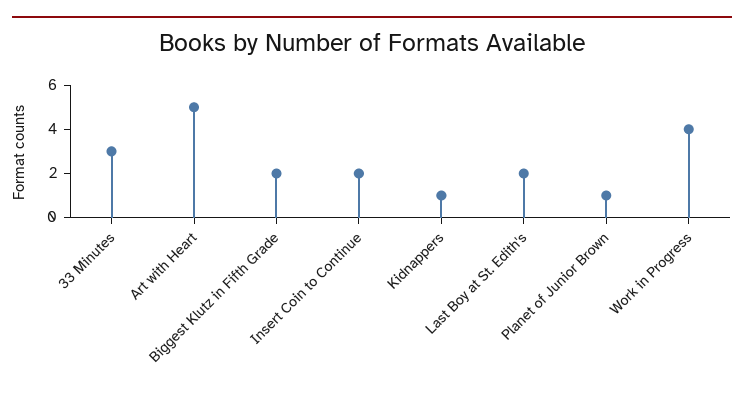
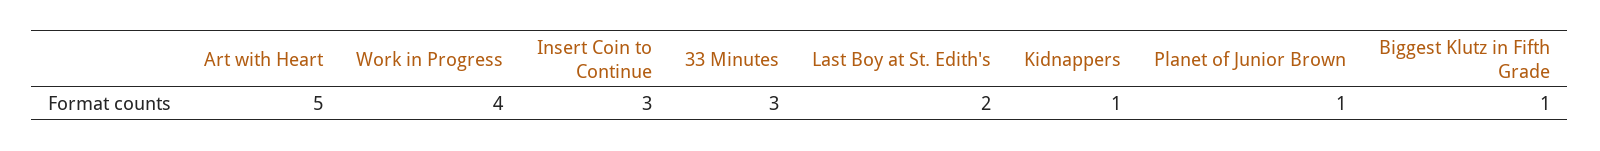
  {
    "33 Minutes": 3,
    "Art with Heart": 5,
-   "Biggest Klutz in Fifth Grade": 2,
+   "Biggest Klutz in Fifth Grade": 1,
-   "Insert Coin to Continue": 2,
+   "Insert Coin to Continue": 3,
    "Kidnappers": 1,
    "Last Boy at St. Edith's": 2,
    "Planet of Junior Brown": 1,
    "Work in Progress": 4
  }

